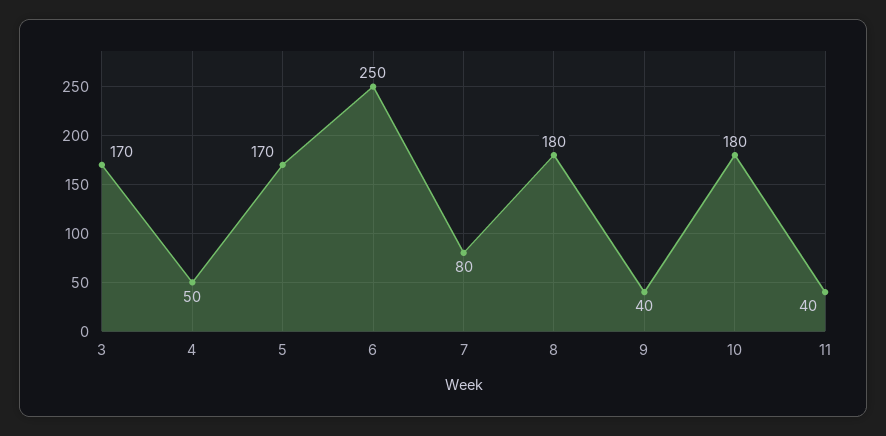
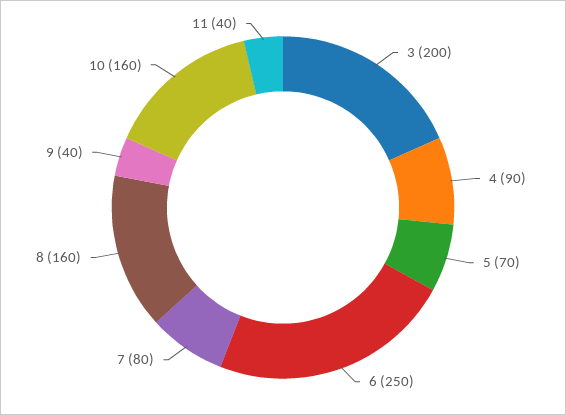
  {
-   "3": 170,
+   "3": 200,
-   "4": 50,
+   "4": 90,
-   "5": 170,
+   "5": 70,
    "6": 250,
    "7": 80,
-   "8": 180,
+   "8": 160,
    "9": 40,
-   "10": 180,
+   "10": 160,
    "11": 40
  }

